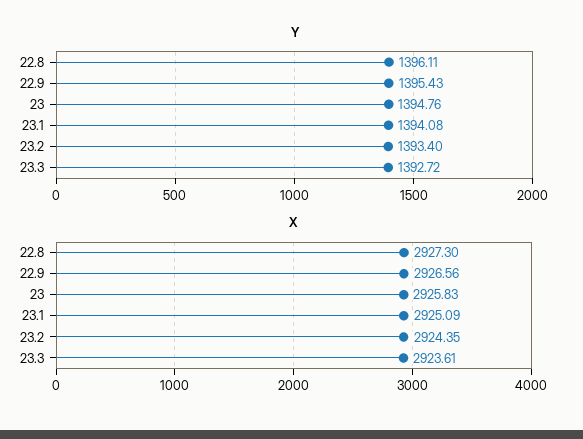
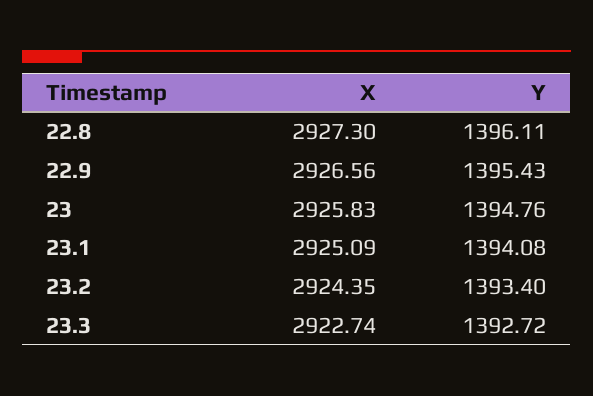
  {
    "Y": {
      "22.8": 1396.11,
      "22.9": 1395.43,
      "23": 1394.76,
      "23.1": 1394.08,
      "23.2": 1393.4,
      "23.3": 1392.72
    },
    "X": {
      "22.8": 2927.3,
      "22.9": 2926.56,
      "23": 2925.83,
      "23.1": 2925.09,
      "23.2": 2924.35,
-     "23.3": 2923.61
+     "23.3": 2922.74
    }
  }

